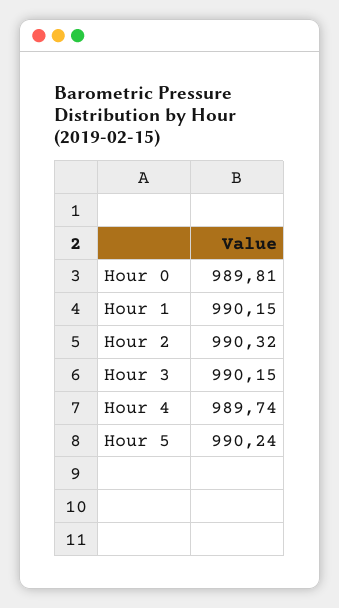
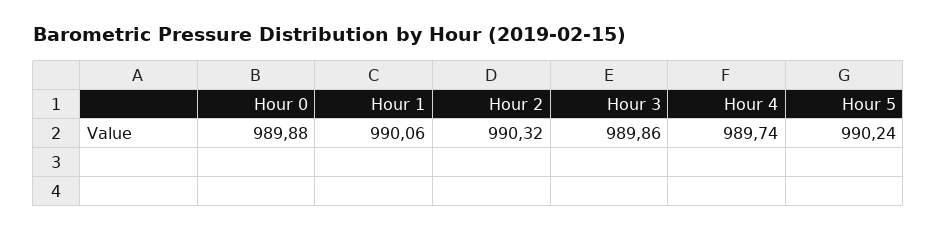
  {
-   "Hour 0": 989.81,
+   "Hour 0": 989.88,
-   "Hour 1": 990.15,
+   "Hour 1": 990.06,
    "Hour 2": 990.32,
-   "Hour 3": 990.15,
+   "Hour 3": 989.86,
    "Hour 4": 989.74,
    "Hour 5": 990.24
  }

